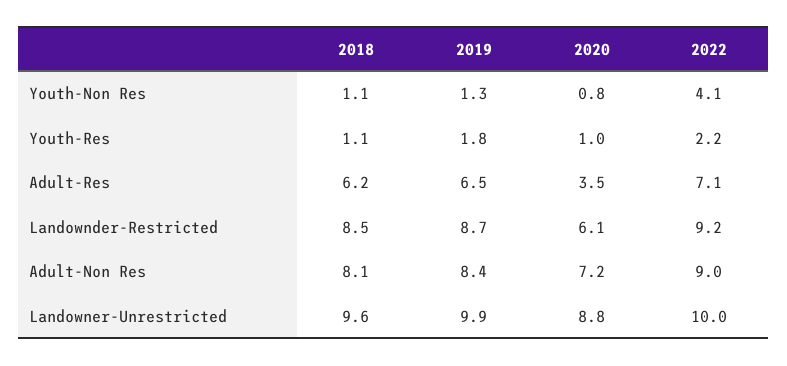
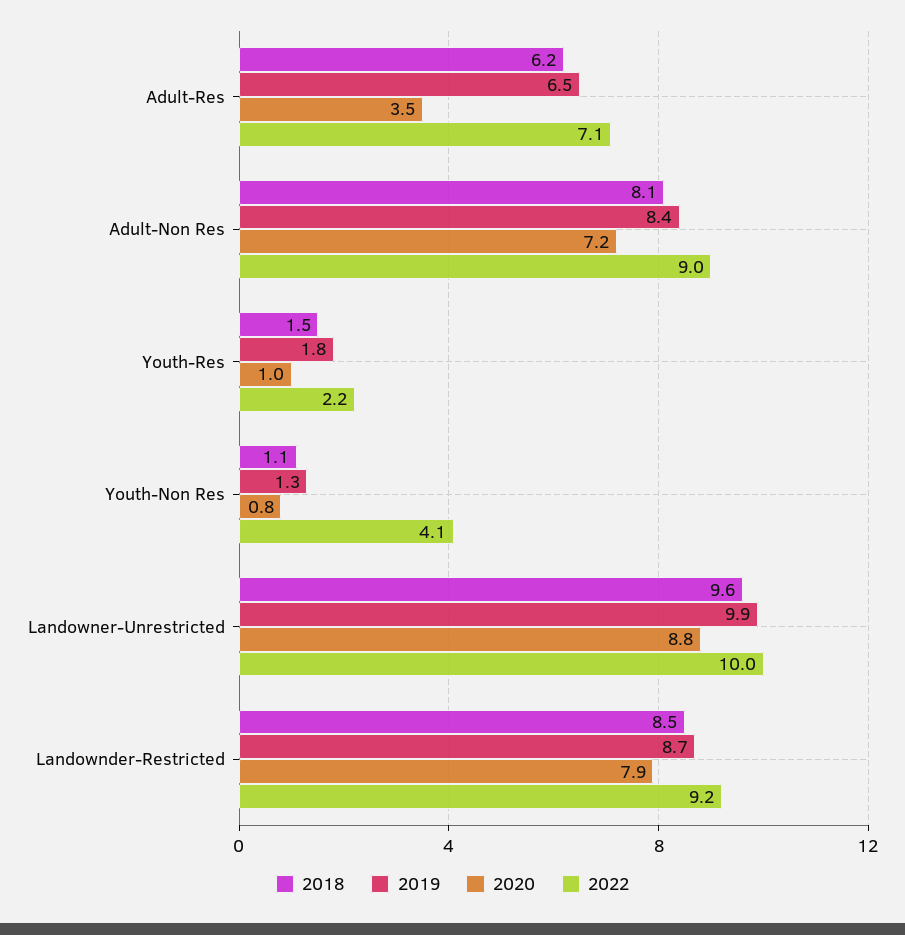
  {
    "2018": {
      "Youth-Non Res": 1.1,
-     "Youth-Res": 1.1,
+     "Youth-Res": 1.5,
      "Adult-Res": 6.2,
      "Landownder-Restricted": 8.5,
      "Adult-Non Res": 8.1,
      "Landowner-Unrestricted": 9.6
    },
    "2019": {
      "Youth-Non Res": 1.3,
      "Youth-Res": 1.8,
      "Adult-Res": 6.5,
      "Landownder-Restricted": 8.7,
      "Adult-Non Res": 8.4,
      "Landowner-Unrestricted": 9.9
    },
    "2020": {
      "Youth-Non Res": 0.8,
      "Youth-Res": 1,
      "Adult-Res": 3.5,
-     "Landownder-Restricted": 6.1,
+     "Landownder-Restricted": 7.9,
      "Adult-Non Res": 7.2,
      "Landowner-Unrestricted": 8.8
    },
    "2022": {
      "Youth-Non Res": 4.1,
      "Youth-Res": 2.2,
      "Adult-Res": 7.1,
      "Landownder-Restricted": 9.2,
      "Adult-Non Res": 9,
      "Landowner-Unrestricted": 10
    }
  }

